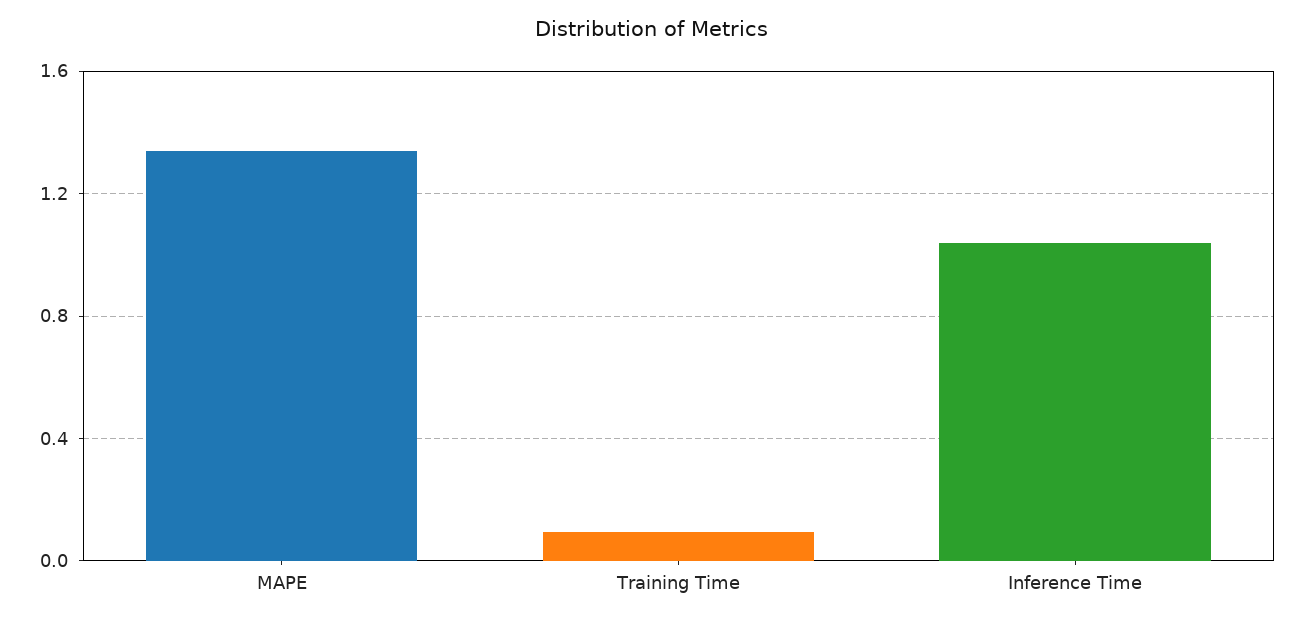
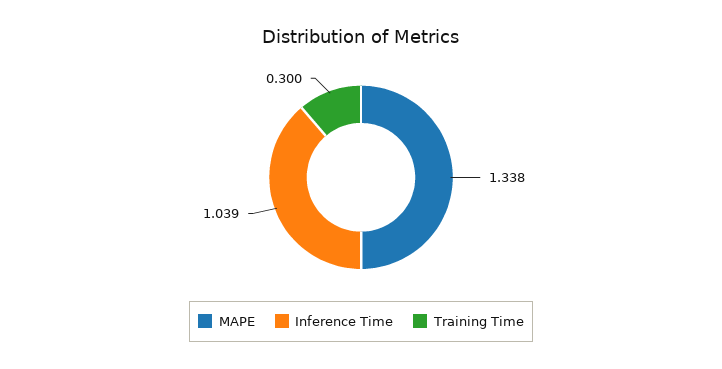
  {
    "MAPE": 1.338,
-   "Training Time": 0.1,
+   "Training Time": 0.3,
    "Inference Time": 1.039
  }

